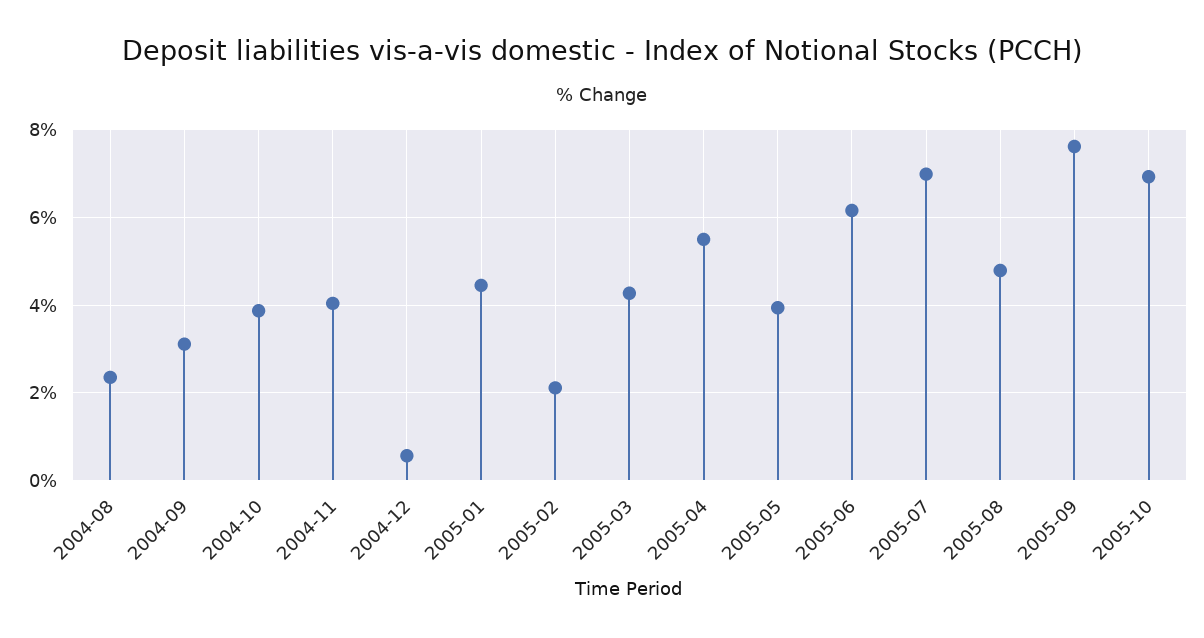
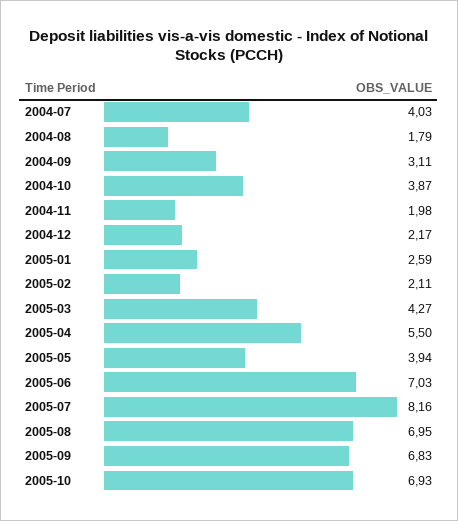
  {
-   "2004-08": 2.4,
+   "2004-08": 1.79,
    "2004-09": 3.11,
    "2004-10": 3.87,
-   "2004-11": 4,
+   "2004-11": 1.98,
-   "2004-12": 0.6,
+   "2004-12": 2.17,
-   "2005-01": 4.4,
+   "2005-01": 2.59,
    "2005-02": 2.11,
    "2005-03": 4.27,
    "2005-04": 5.5,
    "2005-05": 3.94,
-   "2005-06": 6.2,
+   "2005-06": 7.03,
-   "2005-07": 7,
+   "2005-07": 8.16,
-   "2005-08": 4.8,
+   "2005-08": 6.95,
-   "2005-09": 7.6,
+   "2005-09": 6.83,
-   "2005-10": 6.93
+   "2005-10": 6.93,
+   "2004-07": 4.03
  }

